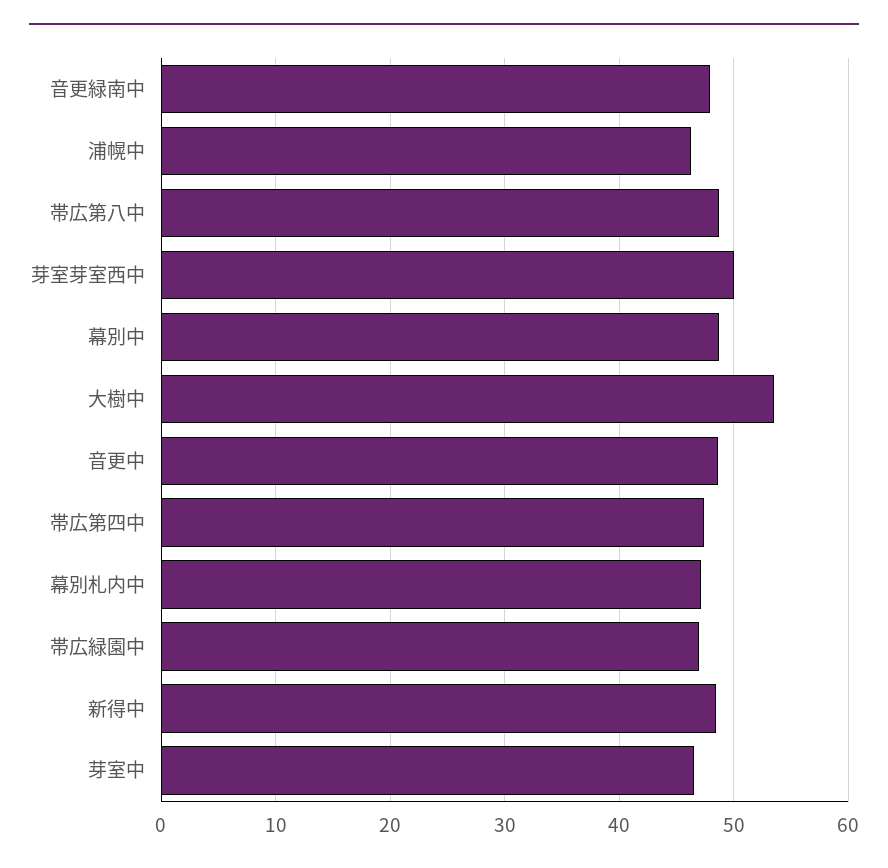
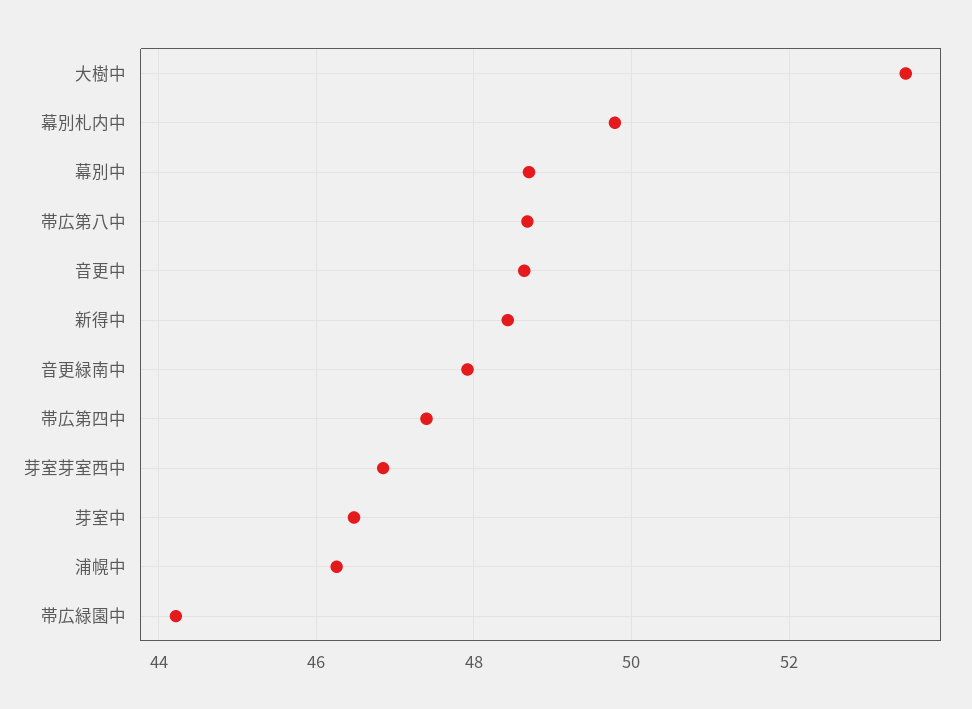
  {
    "音更緑南中": 48,
    "浦幌中": 46.2,
    "帯広第八中": 48.6,
-   "芽室芽室西中": 50,
+   "芽室芽室西中": 46.8,
    "幕別中": 48.8,
    "大樹中": 53.4,
    "音更中": 48.6,
    "帯広第四中": 47.4,
-   "幕別札内中": 47,
+   "幕別札内中": 49.8,
-   "帯広緑園中": 47,
+   "帯広緑園中": 44.2,
    "新得中": 48.4,
    "芽室中": 46.4
  }

